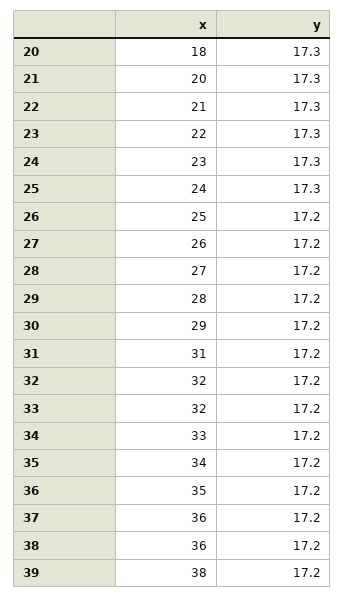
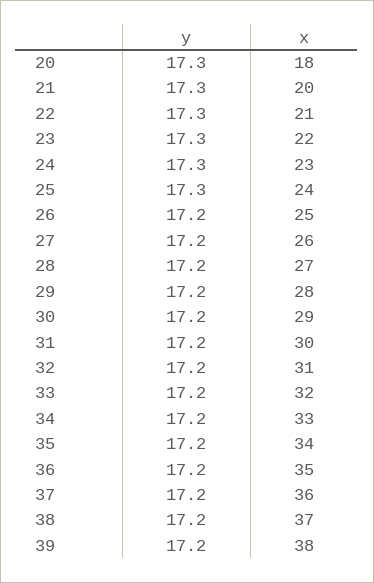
  {
    "x": {
      "20": 18,
      "21": 20,
      "22": 21,
      "23": 22,
      "24": 23,
      "25": 24,
      "26": 25,
      "27": 26,
      "28": 27,
      "29": 28,
      "30": 29,
-     "31": 31,
+     "31": 30,
-     "32": 32,
+     "32": 31,
      "33": 32,
      "34": 33,
      "35": 34,
      "36": 35,
      "37": 36,
-     "38": 36,
+     "38": 37,
      "39": 38
    },
    "y": {
      "20": 17.3,
      "21": 17.3,
      "22": 17.3,
      "23": 17.3,
      "24": 17.3,
      "25": 17.3,
      "26": 17.2,
      "27": 17.2,
      "28": 17.2,
      "29": 17.2,
      "30": 17.2,
      "31": 17.2,
      "32": 17.2,
      "33": 17.2,
      "34": 17.2,
      "35": 17.2,
      "36": 17.2,
      "37": 17.2,
      "38": 17.2,
      "39": 17.2
    }
  }

